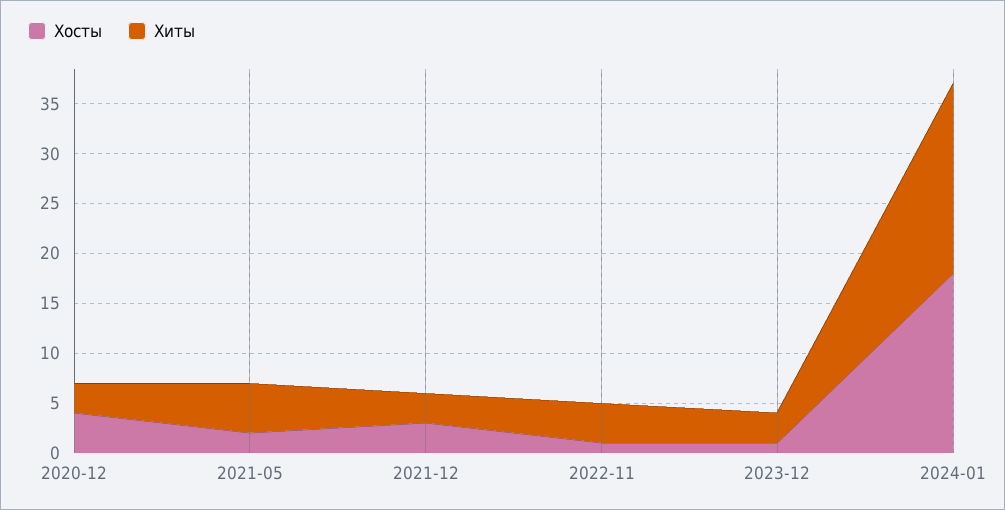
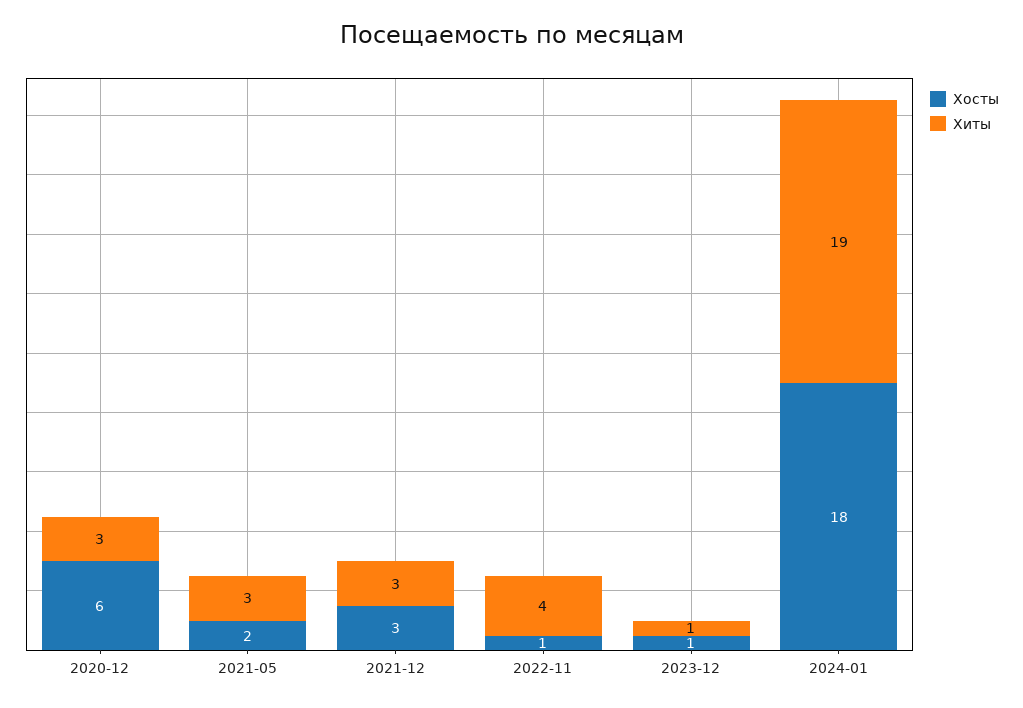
  {
    "Хосты": {
-     "2020-12": 4,
+     "2020-12": 6,
      "2021-05": 2,
      "2021-12": 3,
      "2022-11": 1,
      "2023-12": 1,
      "2024-01": 18
    },
    "Хиты": {
      "2020-12": 3,
-     "2021-05": 5,
+     "2021-05": 3,
      "2021-12": 3,
      "2022-11": 4,
-     "2023-12": 3,
+     "2023-12": 1,
      "2024-01": 19
    }
  }

